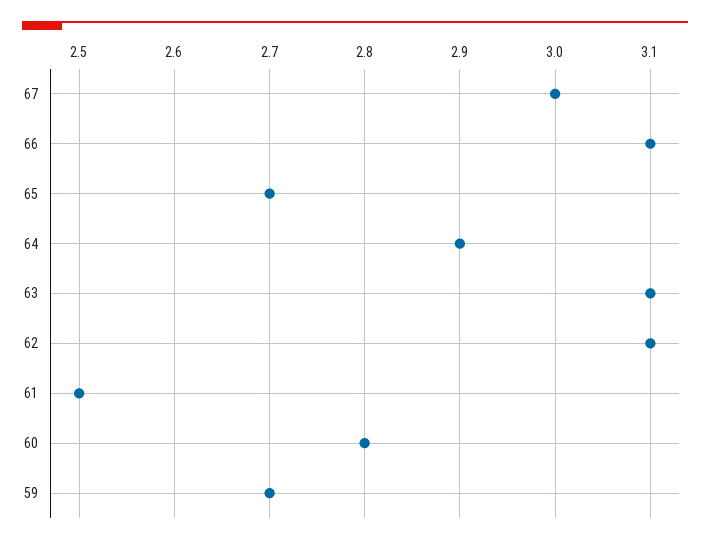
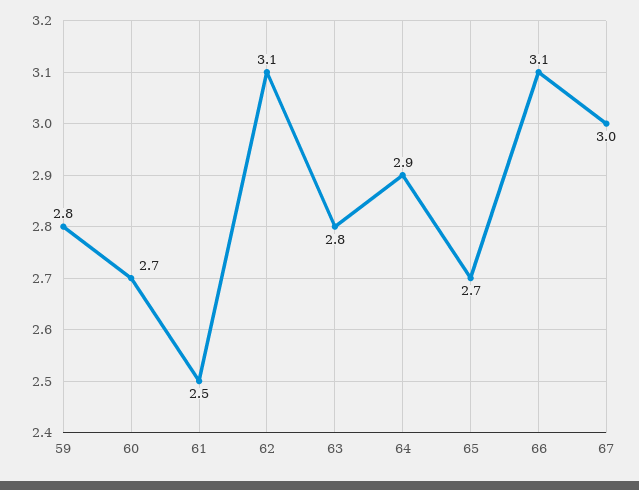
  {
    "67": 3,
    "66": 3.1,
    "65": 2.7,
    "64": 2.9,
-   "63": 3.1,
+   "63": 2.8,
    "62": 3.1,
    "61": 2.5,
-   "60": 2.8,
+   "60": 2.7,
-   "59": 2.7
+   "59": 2.8
  }

